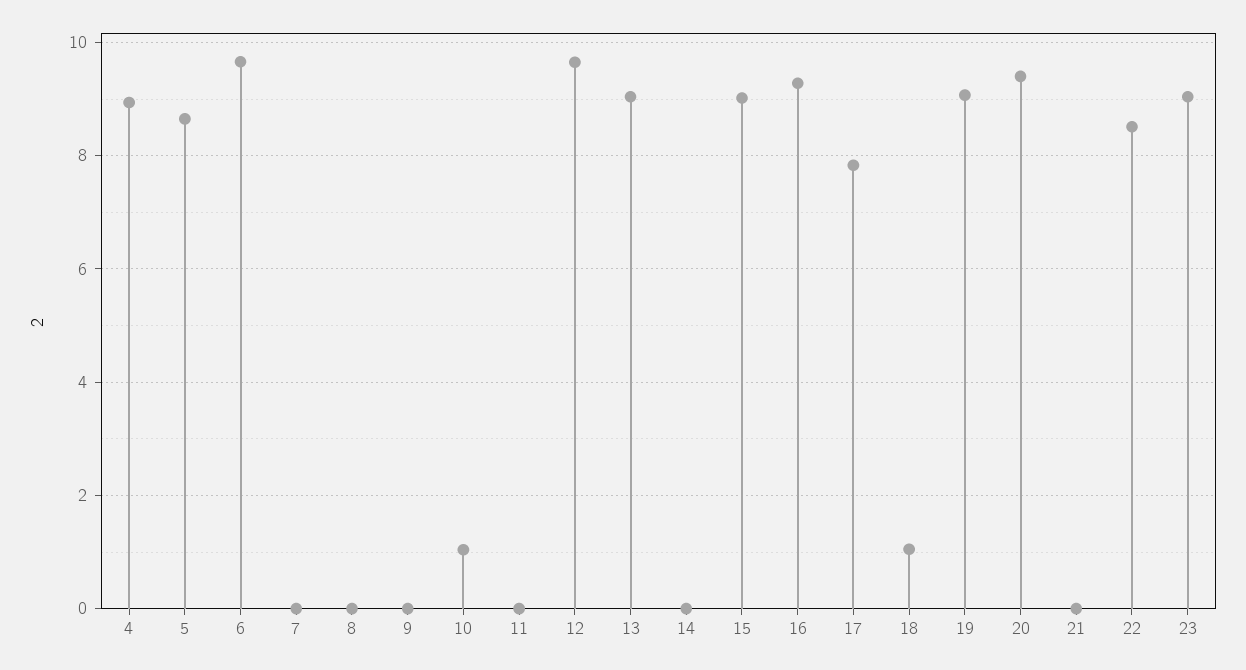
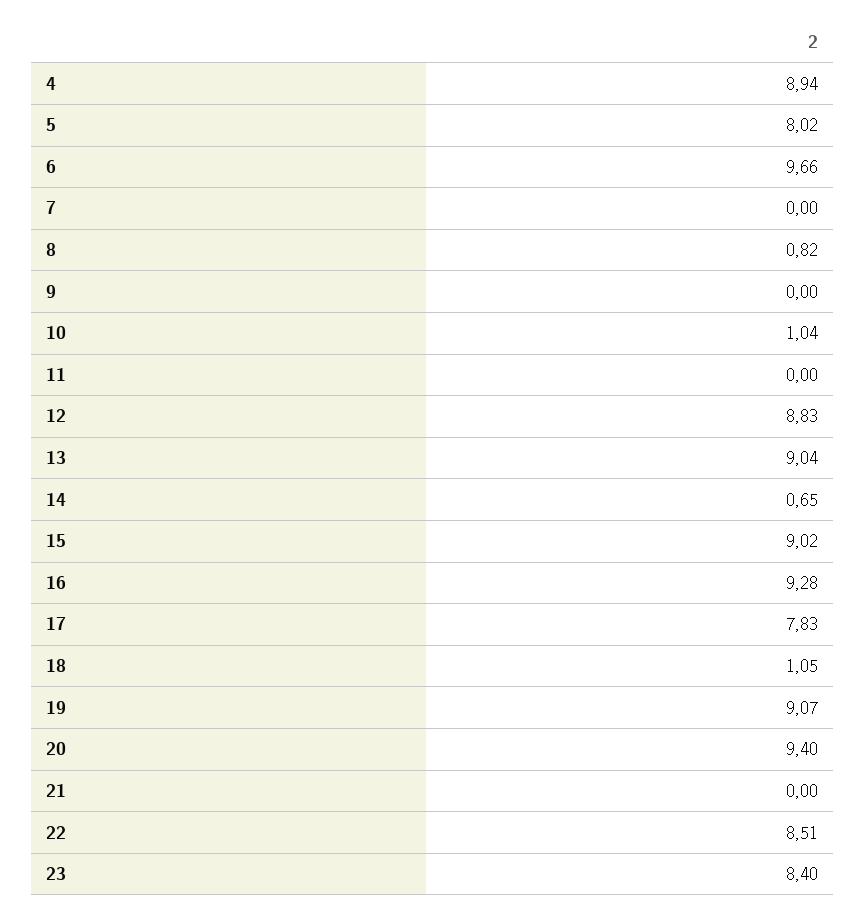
  {
    "4": 8.94,
-   "5": 8.6,
+   "5": 8.02,
    "6": 9.66,
    "7": 0,
-   "8": 0,
+   "8": 0.82,
    "9": 0,
    "10": 1.04,
    "11": 0,
-   "12": 9.6,
+   "12": 8.83,
    "13": 9.04,
-   "14": 0,
+   "14": 0.65,
    "15": 9.02,
    "16": 9.28,
    "17": 7.83,
    "18": 1.05,
    "19": 9.07,
    "20": 9.4,
    "21": 0,
    "22": 8.51,
-   "23": 9
+   "23": 8.4
  }

